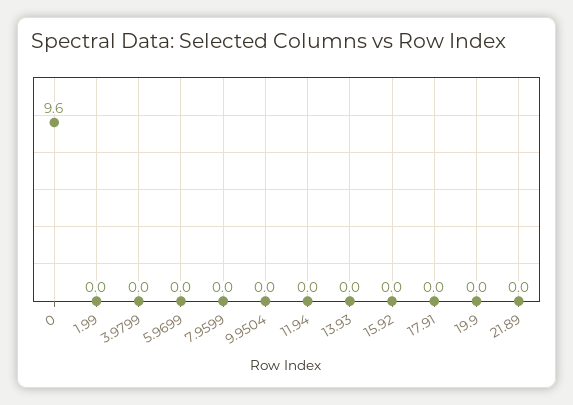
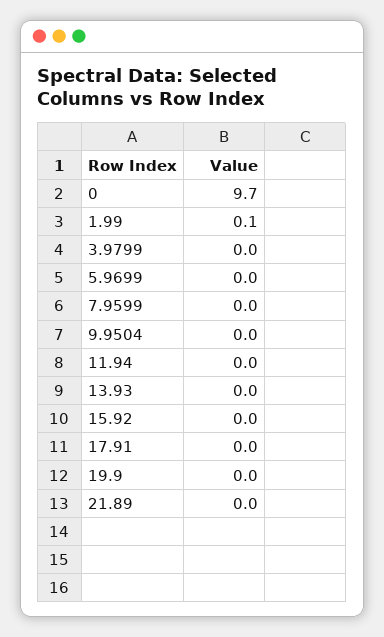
  {
-   "0": 9.6,
+   "0": 9.7,
-   "1.99": 0,
+   "1.99": 0.1,
    "3.9799": 0,
    "5.9699": 0,
    "7.9599": 0,
    "9.9504": 0,
    "11.94": 0,
    "13.93": 0,
    "15.92": 0,
    "17.91": 0,
    "19.9": 0,
    "21.89": 0
  }

